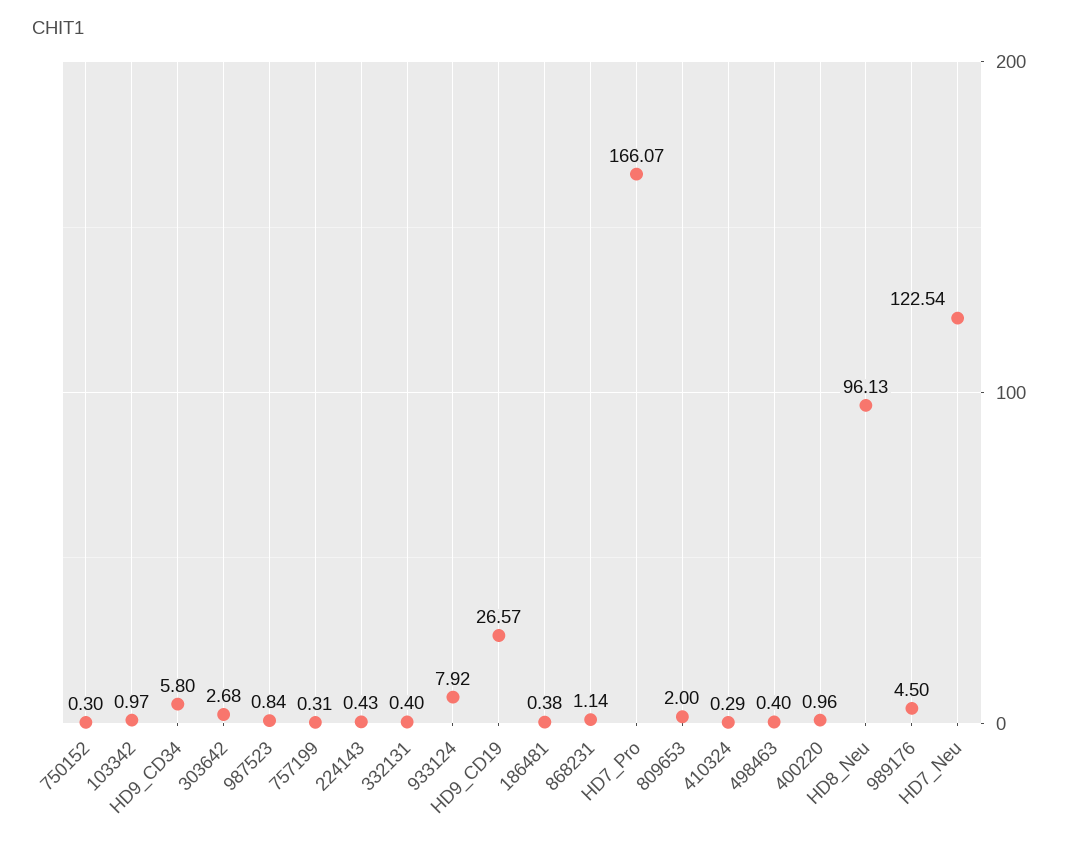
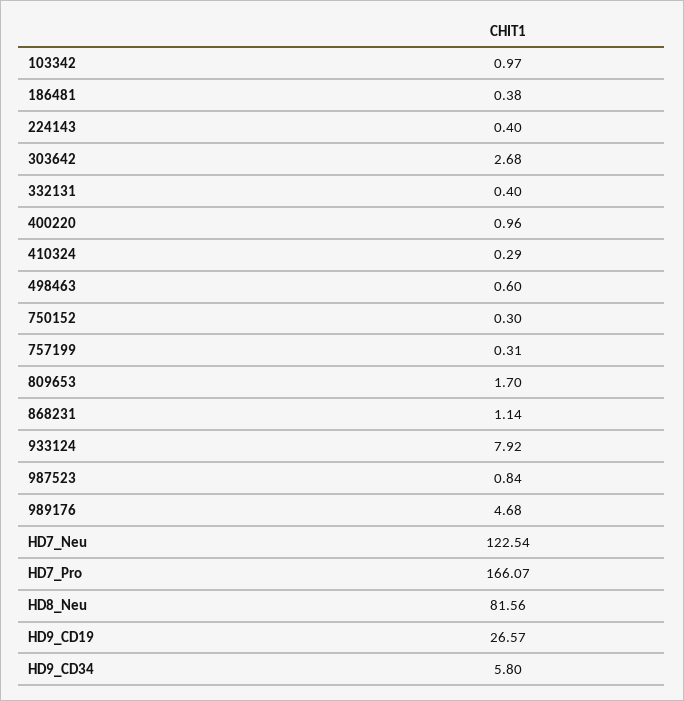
  {
    "750152": 0.3,
    "103342": 0.97,
    "HD9_CD34": 5.8,
    "303642": 2.68,
    "987523": 0.84,
    "757199": 0.31,
-   "224143": 0.43,
+   "224143": 0.4,
    "332131": 0.4,
    "933124": 7.92,
    "HD9_CD19": 26.57,
    "186481": 0.38,
    "868231": 1.14,
    "HD7_Pro": 166.07,
-   "809653": 2,
+   "809653": 1.7,
    "410324": 0.29,
-   "498463": 0.4,
+   "498463": 0.6,
    "400220": 0.96,
-   "HD8_Neu": 96.13,
+   "HD8_Neu": 81.56,
-   "989176": 4.5,
+   "989176": 4.68,
    "HD7_Neu": 122.54
  }

